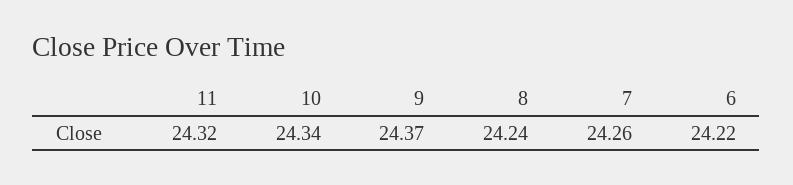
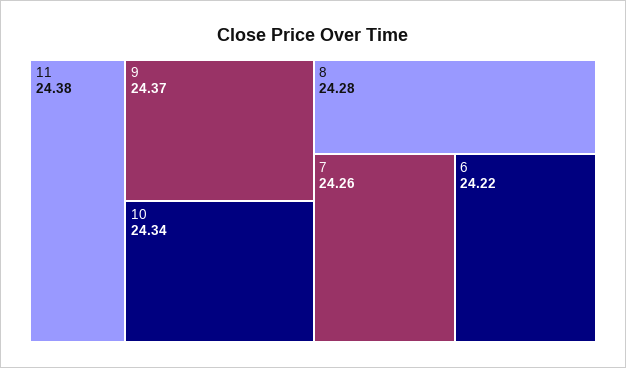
  {
-   "11": 24.32,
+   "11": 24.38,
    "10": 24.34,
    "9": 24.37,
-   "8": 24.24,
+   "8": 24.28,
    "7": 24.26,
    "6": 24.22
  }

